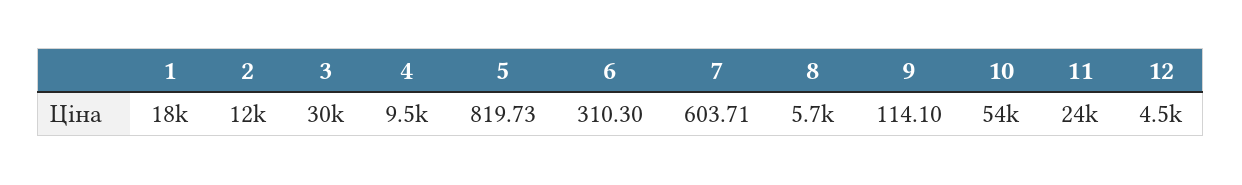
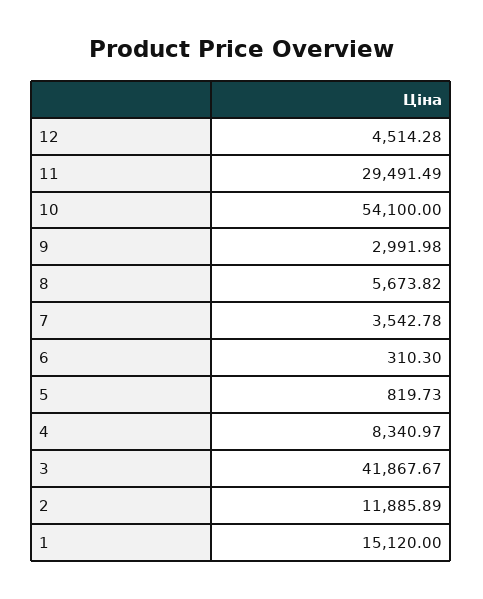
  {
-   "1": 18000,
+   "1": 15120,
    "2": 11885.89,
-   "3": 30000,
+   "3": 41867.67,
-   "4": 9500,
+   "4": 8340.97,
    "5": 819.73,
    "6": 310.3,
-   "7": 603.71,
+   "7": 3542.78,
    "8": 5673.82,
-   "9": 114.1,
+   "9": 2991.98,
    "10": 54100,
-   "11": 24000,
+   "11": 29491.49,
    "12": 4514.28
  }

